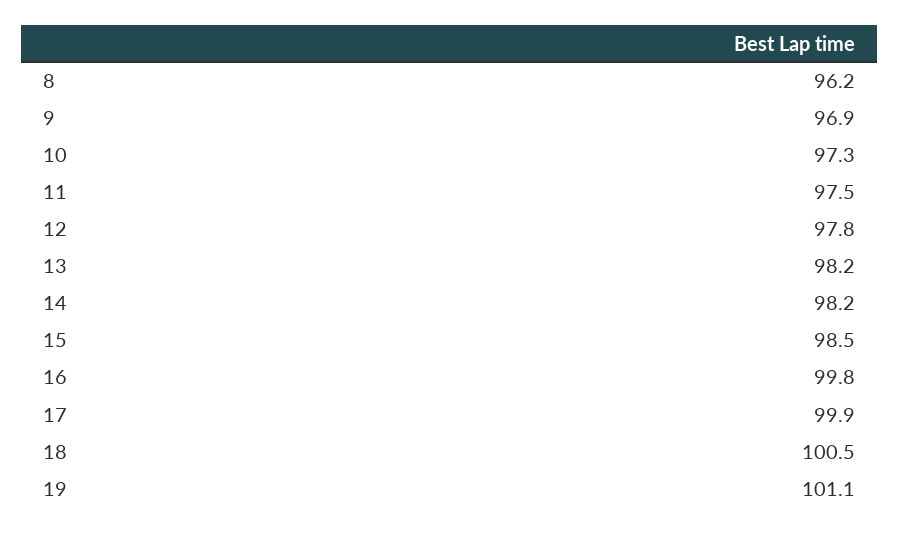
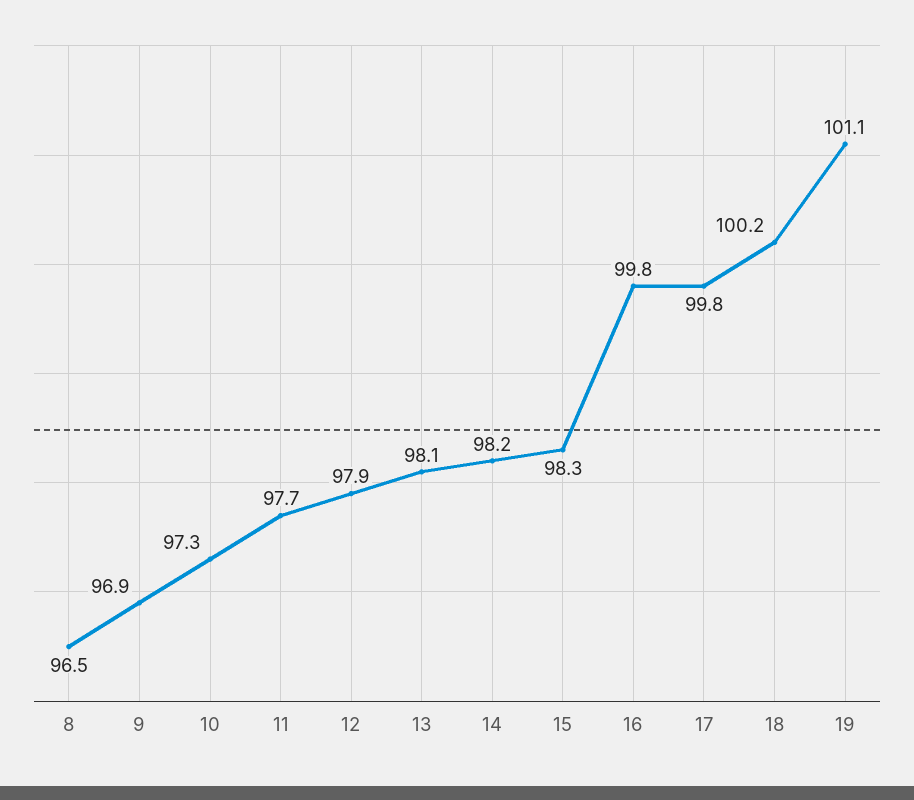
  {
-   "8": 96.2,
+   "8": 96.5,
    "9": 96.9,
    "10": 97.3,
-   "11": 97.5,
+   "11": 97.7,
-   "12": 97.8,
+   "12": 97.9,
-   "13": 98.2,
+   "13": 98.1,
    "14": 98.2,
-   "15": 98.5,
+   "15": 98.3,
    "16": 99.8,
-   "17": 99.9,
+   "17": 99.8,
-   "18": 100.5,
+   "18": 100.2,
    "19": 101.1
  }

